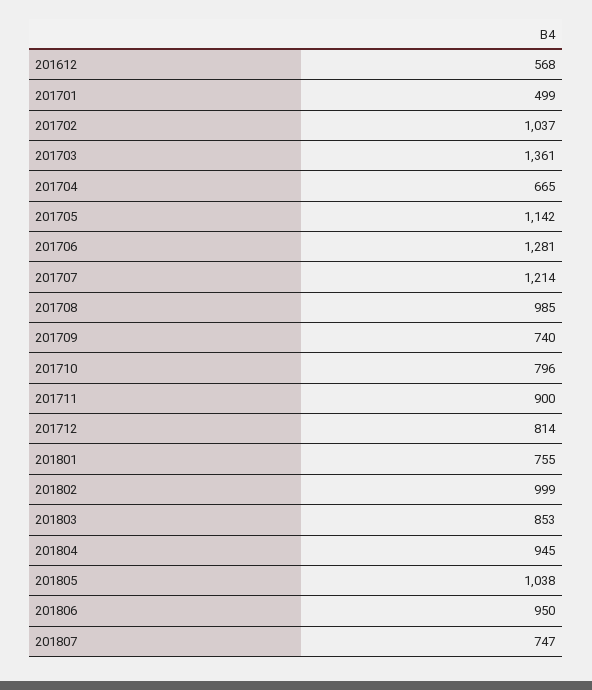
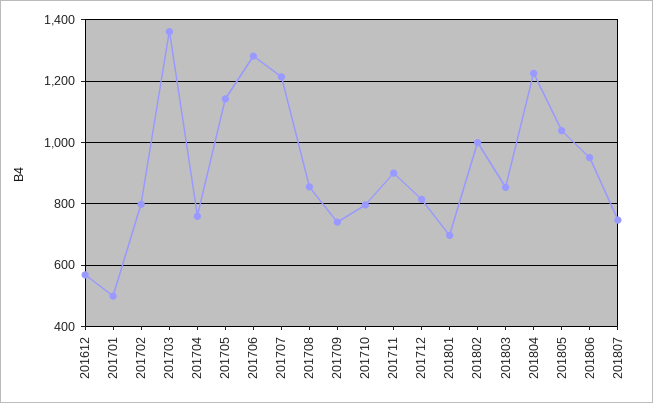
  {
    "201612": 568,
    "201701": 499,
-   "201702": 1037,
+   "201702": 800,
    "201703": 1361,
-   "201704": 665,
+   "201704": 760,
    "201705": 1142,
    "201706": 1281,
    "201707": 1214,
-   "201708": 985,
+   "201708": 860,
    "201709": 740,
    "201710": 796,
    "201711": 900,
    "201712": 814,
-   "201801": 755,
+   "201801": 700,
    "201802": 999,
    "201803": 853,
-   "201804": 945,
+   "201804": 1220,
    "201805": 1038,
    "201806": 950,
    "201807": 747
  }

